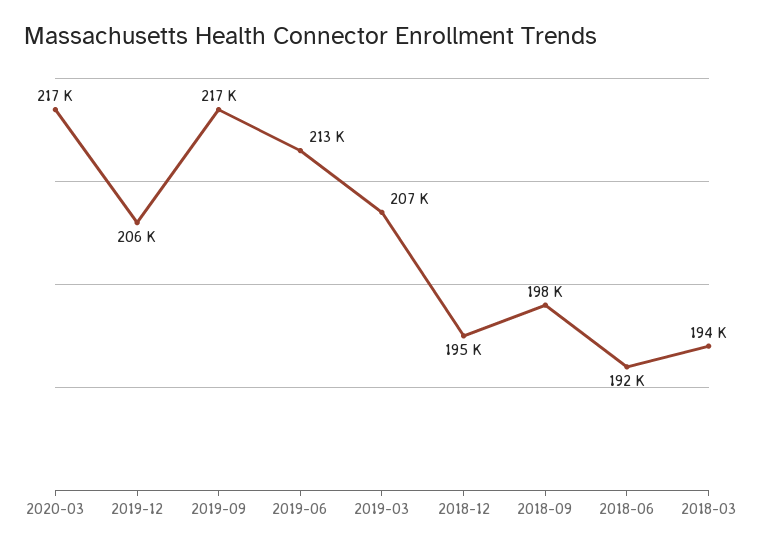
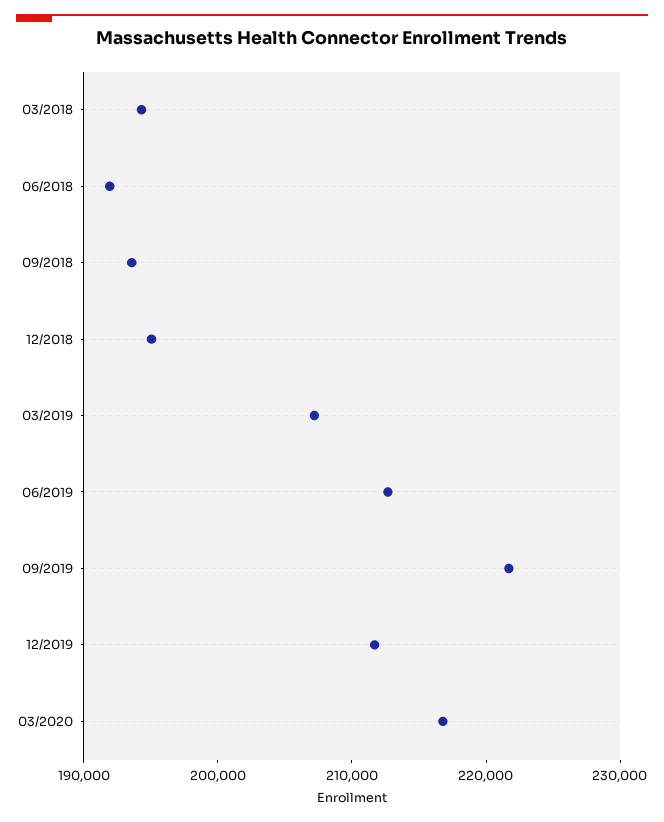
  {
    "2020-03": 217000,
-   "2019-12": 206000,
+   "2019-12": 212000,
-   "2019-09": 217000,
+   "2019-09": 222000,
    "2019-06": 213000,
    "2019-03": 207000,
    "2018-12": 195000,
-   "2018-09": 198000,
+   "2018-09": 194000,
    "2018-06": 192000,
    "2018-03": 194000
  }

